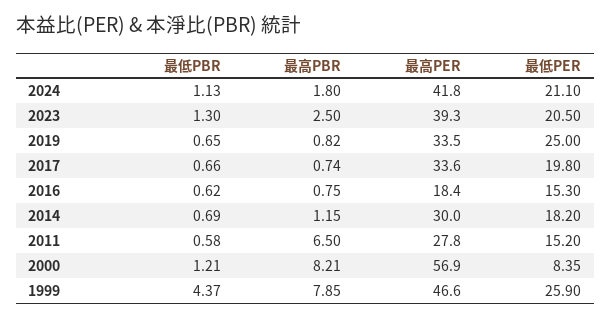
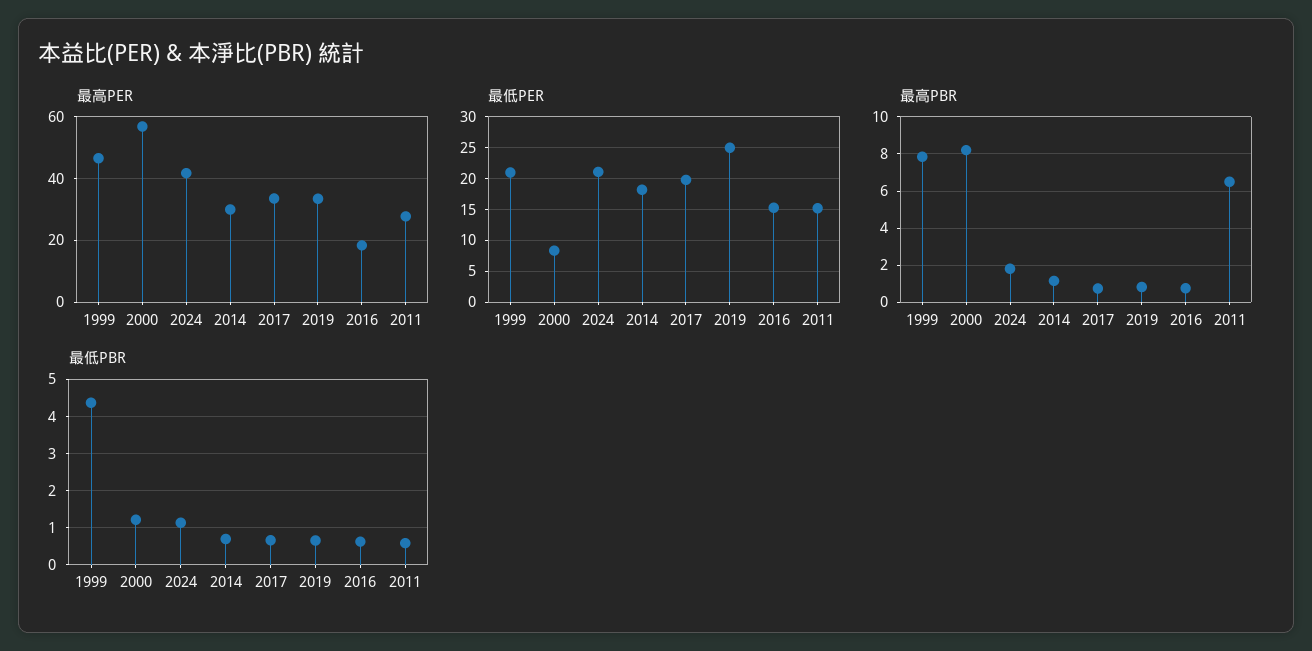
  {
    "最低PBR": {
      "2024": 1.13,
-     "2023": 1.3,
      "2019": 0.65,
      "2017": 0.66,
      "2016": 0.62,
      "2014": 0.69,
      "2011": 0.58,
      "2000": 1.21,
      "1999": 4.37
    },
    "最高PBR": {
      "2024": 1.8,
-     "2023": 2.5,
      "2019": 0.82,
      "2017": 0.74,
      "2016": 0.75,
      "2014": 1.15,
      "2011": 6.5,
      "2000": 8.21,
      "1999": 7.85
    },
    "最高PER": {
      "2024": 41.8,
-     "2023": 39.3,
      "2019": 33.5,
      "2017": 33.6,
      "2016": 18.4,
      "2014": 30,
      "2011": 27.8,
      "2000": 56.9,
      "1999": 46.6
    },
    "最低PER": {
      "2024": 21.1,
-     "2023": 20.5,
      "2019": 25,
      "2017": 19.8,
      "2016": 15.3,
      "2014": 18.2,
      "2011": 15.2,
      "2000": 8.35,
-     "1999": 25.9
+     "1999": 21
    }
  }

